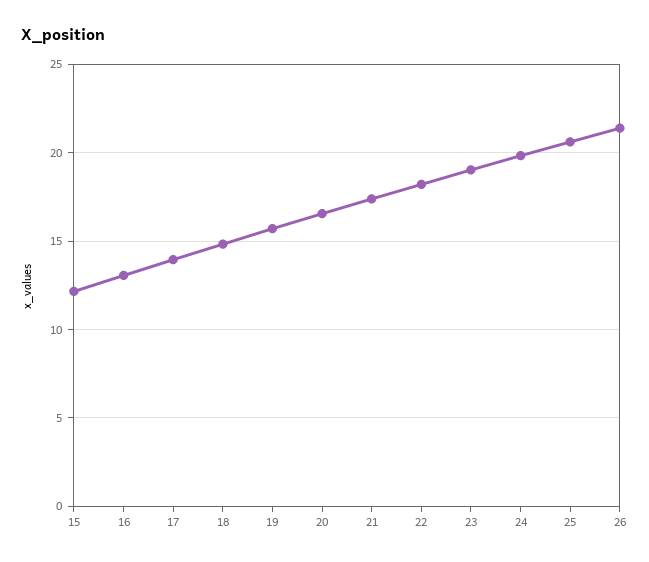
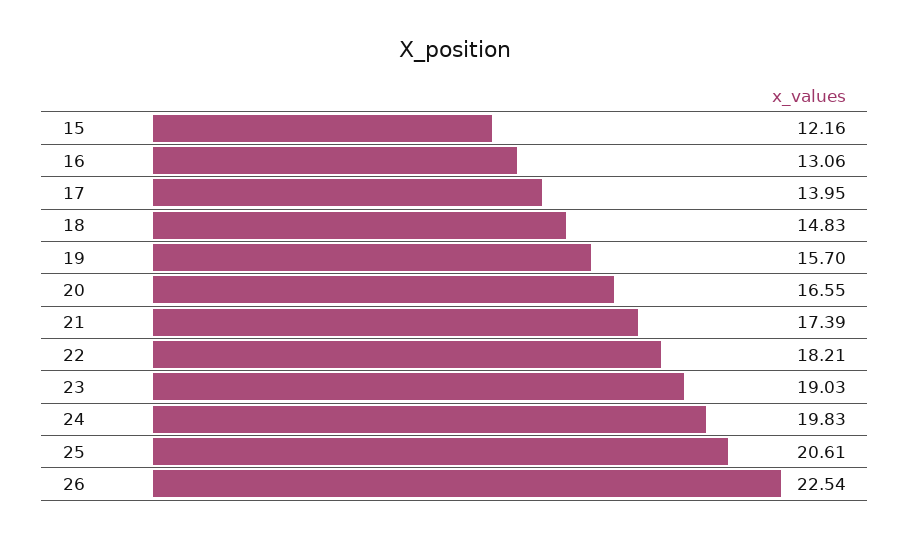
  {
    "15": 12.16,
    "16": 13.06,
    "17": 13.95,
    "18": 14.83,
    "19": 15.7,
    "20": 16.55,
    "21": 17.39,
    "22": 18.21,
    "23": 19.03,
    "24": 19.83,
    "25": 20.61,
-   "26": 21.5
+   "26": 22.54
  }

